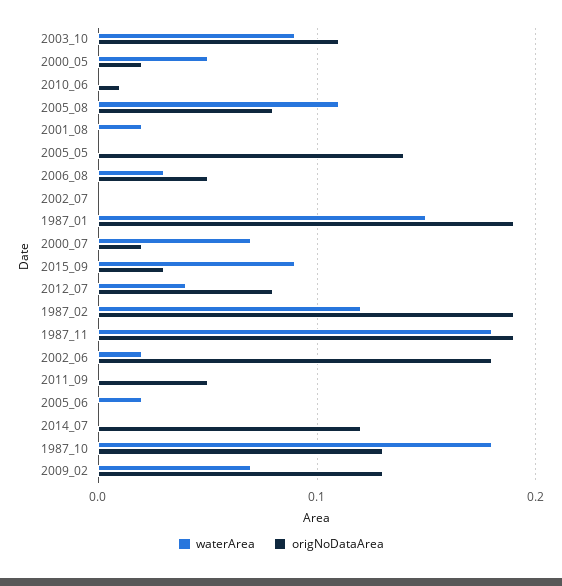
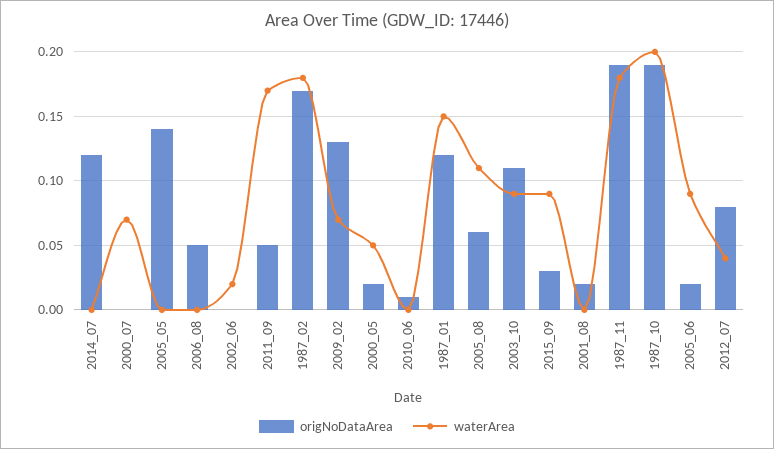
  {
    "waterArea": {
      "2003_10": 0.09,
      "2000_05": 0.05,
      "2010_06": 0,
      "2005_08": 0.11,
-     "2001_08": 0.02,
+     "2001_08": 0,
      "2005_05": 0,
-     "2006_08": 0.03,
+     "2006_08": 0,
-     "2002_07": 0,
      "1987_01": 0.15,
      "2000_07": 0.07,
      "2015_09": 0.09,
      "2012_07": 0.04,
-     "1987_02": 0.12,
+     "1987_02": 0.18,
      "1987_11": 0.18,
      "2002_06": 0.02,
-     "2011_09": 0,
+     "2011_09": 0.17,
-     "2005_06": 0.02,
+     "2005_06": 0.09,
      "2014_07": 0,
-     "1987_10": 0.18,
+     "1987_10": 0.2,
      "2009_02": 0.07
    },
    "origNoDataArea": {
      "2003_10": 0.11,
      "2000_05": 0.02,
      "2010_06": 0.01,
-     "2005_08": 0.08,
+     "2005_08": 0.06,
-     "2001_08": 0,
+     "2001_08": 0.02,
      "2005_05": 0.14,
      "2006_08": 0.05,
-     "2002_07": 0,
-     "1987_01": 0.19,
+     "1987_01": 0.12,
-     "2000_07": 0.02,
+     "2000_07": 0,
      "2015_09": 0.03,
      "2012_07": 0.08,
-     "1987_02": 0.19,
+     "1987_02": 0.17,
      "1987_11": 0.19,
-     "2002_06": 0.18,
+     "2002_06": 0,
      "2011_09": 0.05,
-     "2005_06": 0,
+     "2005_06": 0.02,
      "2014_07": 0.12,
-     "1987_10": 0.13,
+     "1987_10": 0.19,
      "2009_02": 0.13
    }
  }

